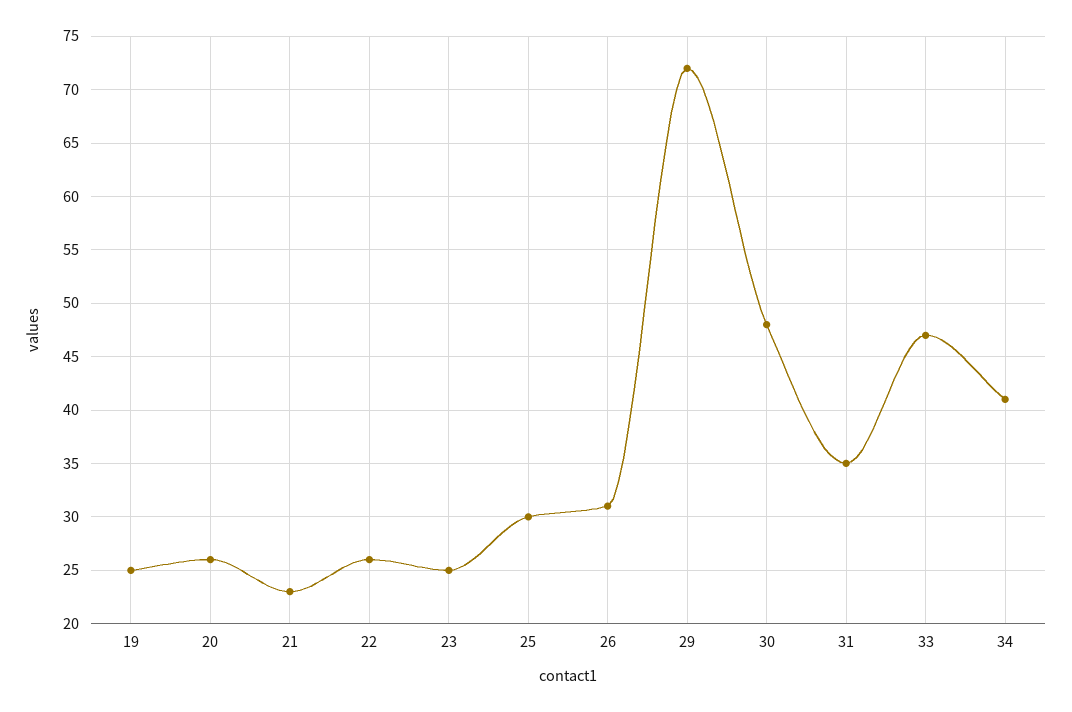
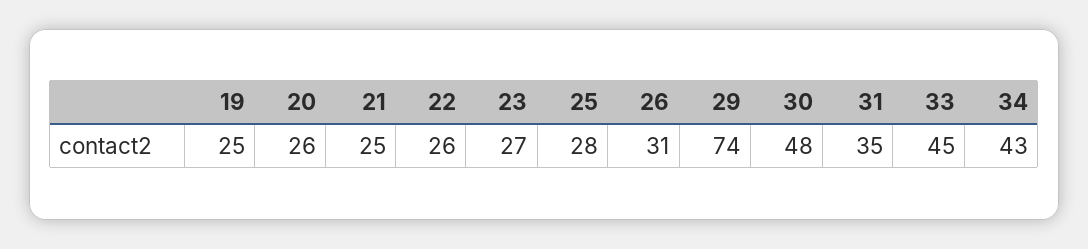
  {
    "19": 25,
    "20": 26,
-   "21": 23,
+   "21": 25,
    "22": 26,
-   "23": 25,
+   "23": 27,
-   "25": 30,
+   "25": 28,
    "26": 31,
-   "29": 72,
+   "29": 74,
    "30": 48,
    "31": 35,
-   "33": 47,
+   "33": 45,
-   "34": 41
+   "34": 43
  }

